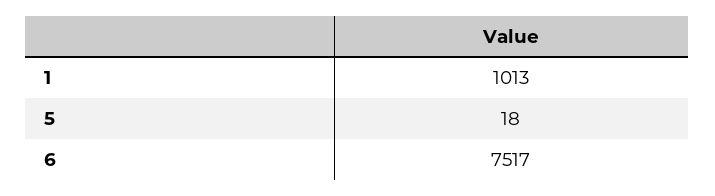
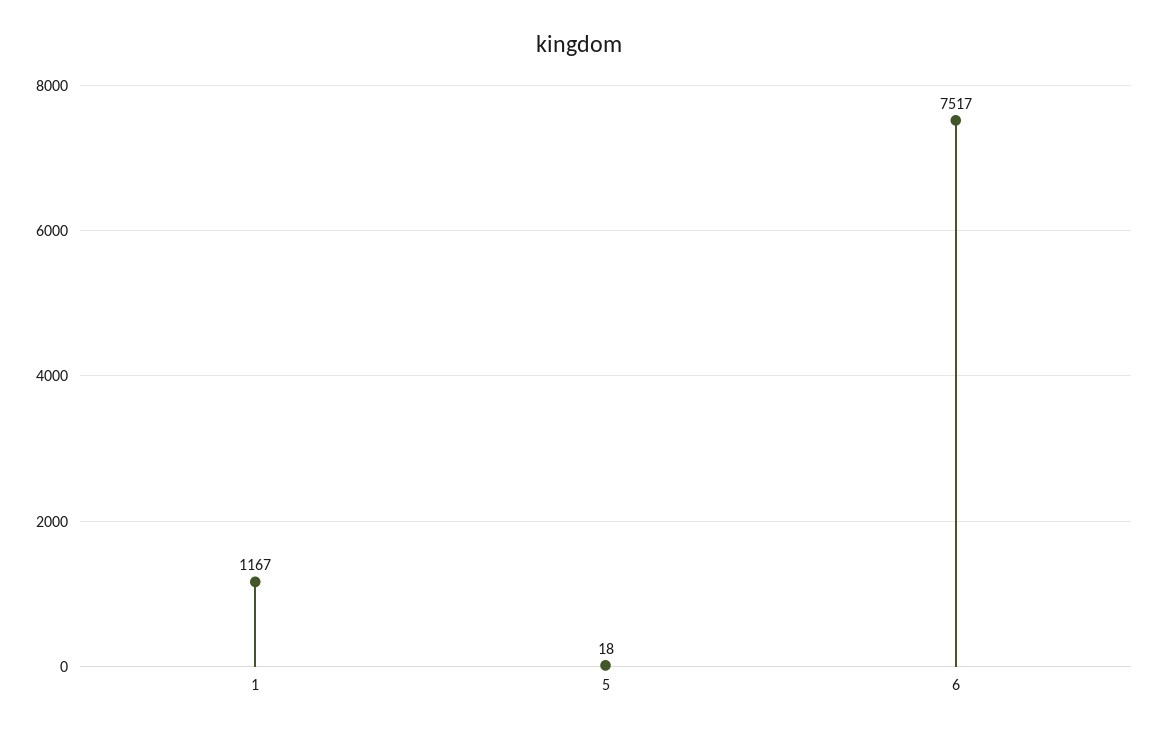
  {
-   "1": 1013,
+   "1": 1167,
    "5": 18,
    "6": 7517
  }

